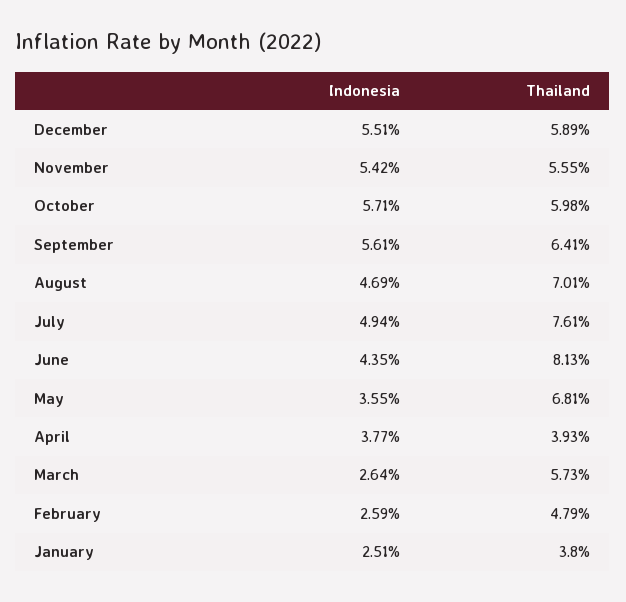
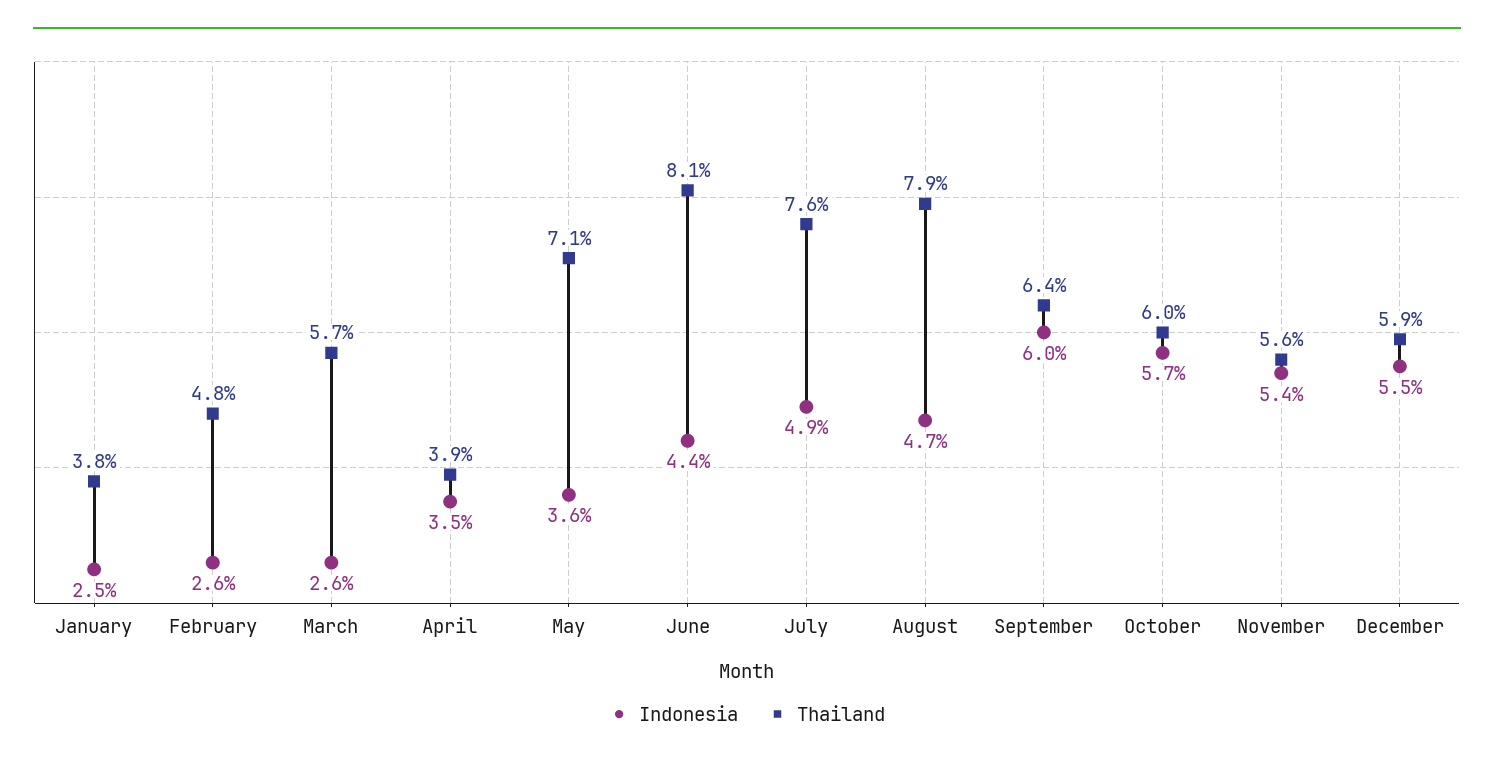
  {
    "Indonesia": {
      "December": 5.51,
      "November": 5.42,
      "October": 5.71,
-     "September": 5.61,
+     "September": 6,
      "August": 4.69,
      "July": 4.94,
      "June": 4.35,
      "May": 3.55,
-     "April": 3.77,
+     "April": 3.5,
      "March": 2.64,
      "February": 2.59,
      "January": 2.51
    },
    "Thailand": {
      "December": 5.89,
      "November": 5.55,
      "October": 5.98,
      "September": 6.41,
-     "August": 7.01,
+     "August": 7.9,
      "July": 7.61,
      "June": 8.13,
-     "May": 6.81,
+     "May": 7.1,
      "April": 3.93,
      "March": 5.73,
      "February": 4.79,
      "January": 3.8
    }
  }

